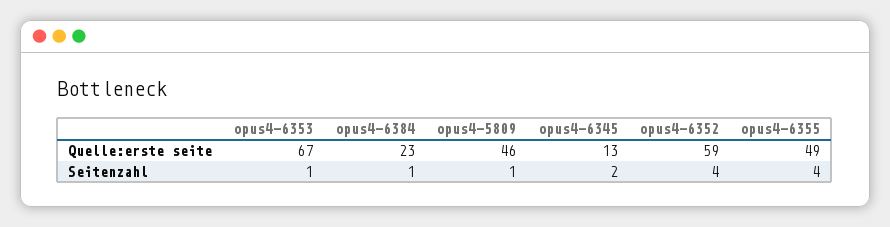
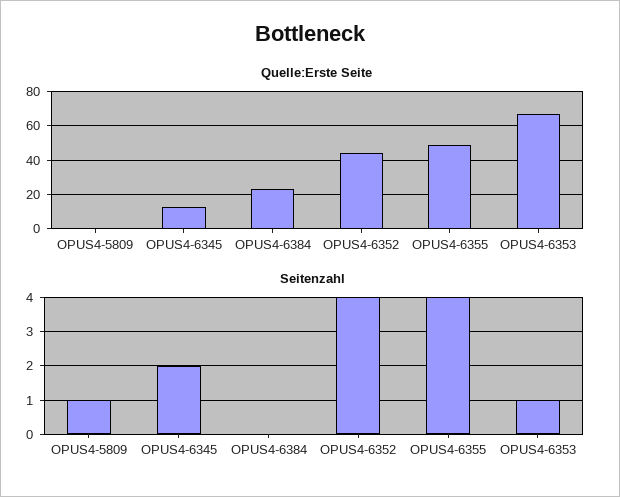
  {
    "Quelle:erste seite": {
      "opus4-6353": 67,
      "opus4-6384": 23,
-     "opus4-5809": 46,
+     "opus4-5809": 0,
      "opus4-6345": 13,
-     "opus4-6352": 59,
+     "opus4-6352": 45,
      "opus4-6355": 49
    },
    "Seitenzahl": {
      "opus4-6353": 1,
-     "opus4-6384": 1,
+     "opus4-6384": 0,
      "opus4-5809": 1,
      "opus4-6345": 2,
      "opus4-6352": 4,
      "opus4-6355": 4
    }
  }

